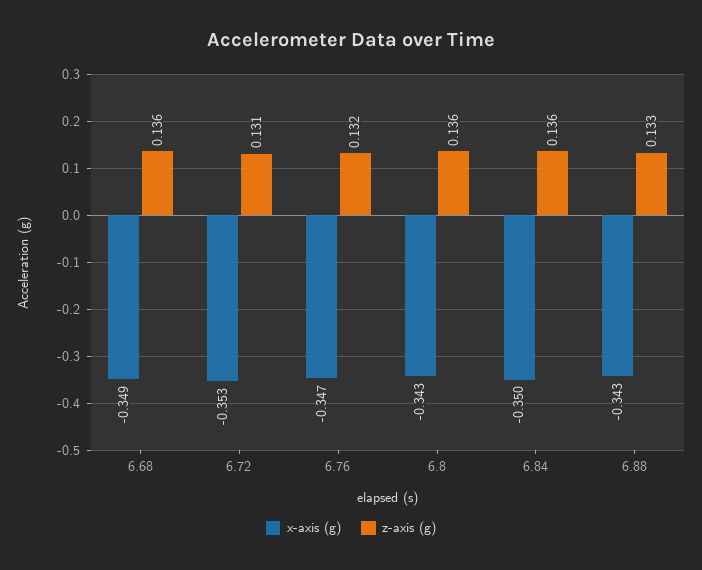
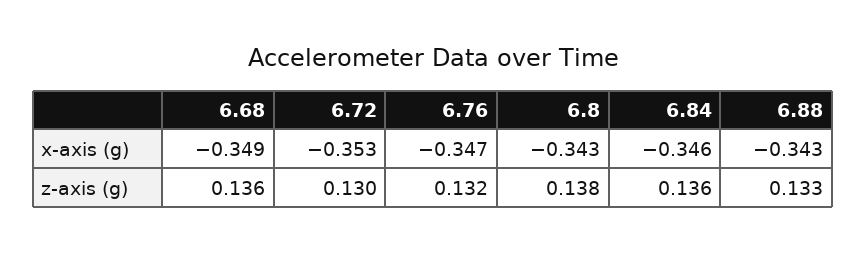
  {
    "x-axis (g)": {
      "6.68": -0.349,
      "6.72": -0.353,
      "6.76": -0.347,
      "6.8": -0.343,
-     "6.84": -0.35,
+     "6.84": -0.346,
      "6.88": -0.343
    },
    "z-axis (g)": {
      "6.68": 0.136,
-     "6.72": 0.131,
+     "6.72": 0.13,
      "6.76": 0.132,
-     "6.8": 0.136,
+     "6.8": 0.138,
      "6.84": 0.136,
      "6.88": 0.133
    }
  }

